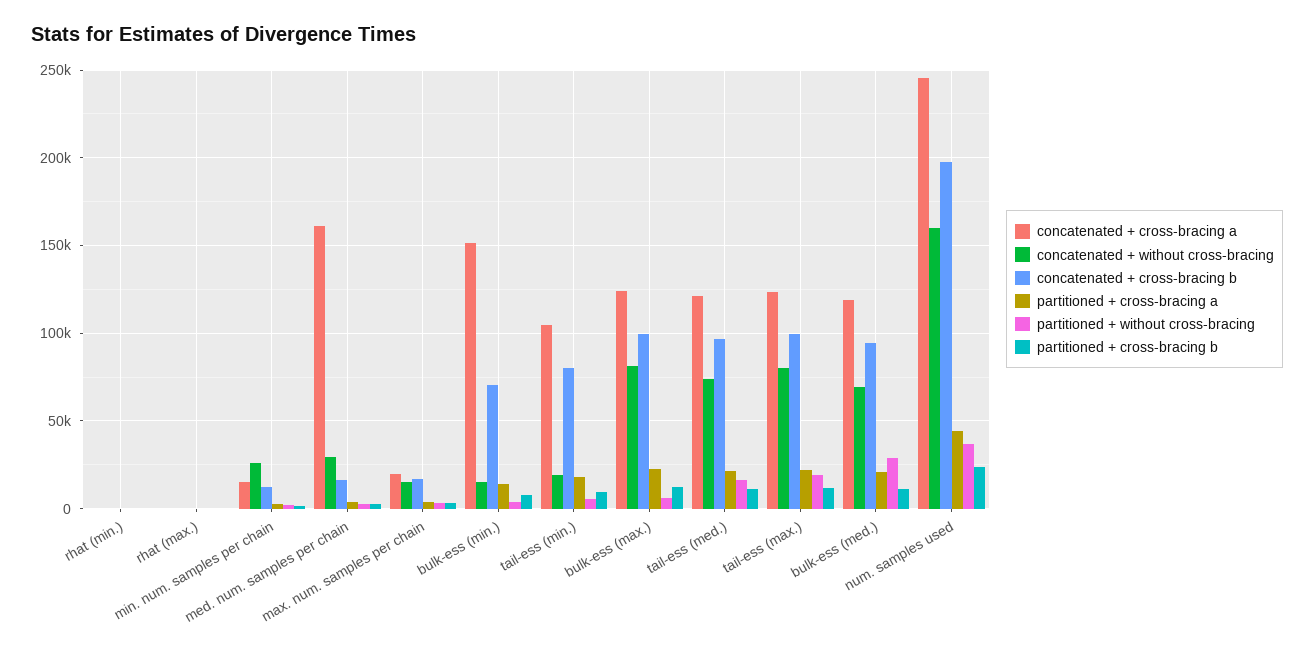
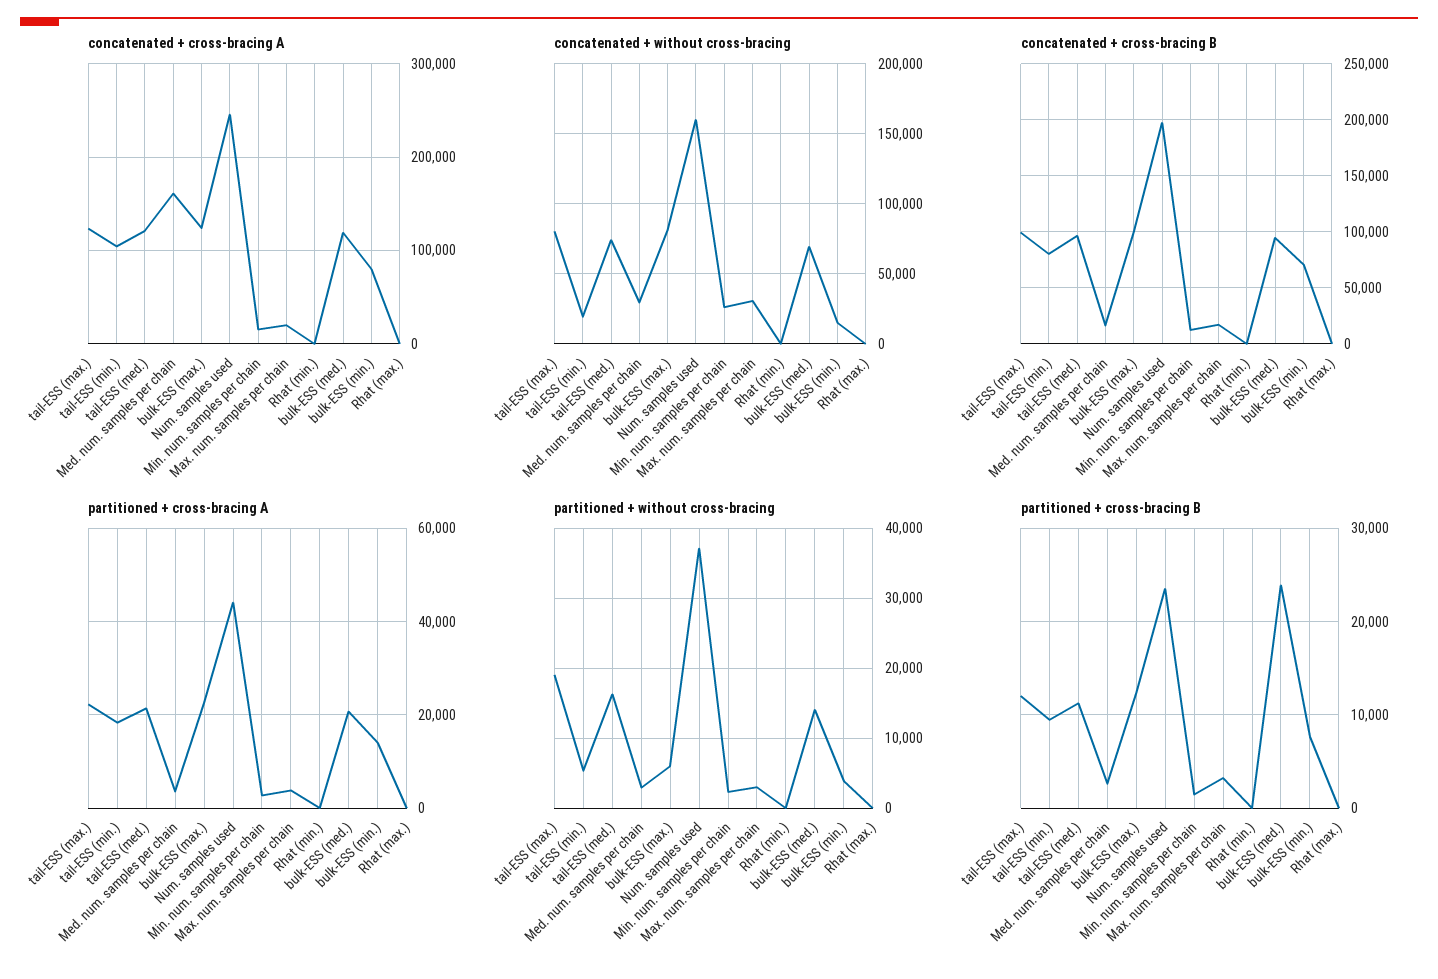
  {
    "concatenated + cross-bracing a": {
      "rhat (min.)": 0,
      "rhat (max.)": 0,
      "min. num. samples per chain": 15000,
      "med. num. samples per chain": 160000,
      "max. num. samples per chain": 20000,
-     "bulk-ess (min.)": 150000,
+     "bulk-ess (min.)": 80000,
      "tail-ess (min.)": 105000,
      "bulk-ess (max.)": 125000,
      "tail-ess (med.)": 120000,
      "tail-ess (max.)": 125000,
      "bulk-ess (med.)": 120000,
      "num. samples used": 245000
    },
    "concatenated + without cross-bracing": {
      "rhat (min.)": 0,
      "rhat (max.)": 0,
      "min. num. samples per chain": 25000,
      "med. num. samples per chain": 30000,
-     "max. num. samples per chain": 15000,
+     "max. num. samples per chain": 30000,
      "bulk-ess (min.)": 15000,
      "tail-ess (min.)": 20000,
      "bulk-ess (max.)": 80000,
      "tail-ess (med.)": 75000,
      "tail-ess (max.)": 80000,
      "bulk-ess (med.)": 70000,
      "num. samples used": 160000
    },
    "concatenated + cross-bracing b": {
      "rhat (min.)": 0,
      "rhat (max.)": 0,
      "min. num. samples per chain": 10000,
      "med. num. samples per chain": 15000,
      "max. num. samples per chain": 15000,
      "bulk-ess (min.)": 70000,
      "tail-ess (min.)": 80000,
      "bulk-ess (max.)": 100000,
      "tail-ess (med.)": 95000,
      "tail-ess (max.)": 100000,
      "bulk-ess (med.)": 95000,
      "num. samples used": 195000
    },
    "partitioned + cross-bracing a": {
      "rhat (min.)": 0,
      "rhat (max.)": 0,
      "min. num. samples per chain": 2000,
      "med. num. samples per chain": 4000,
      "max. num. samples per chain": 4000,
      "bulk-ess (min.)": 14000,
      "tail-ess (min.)": 18000,
      "bulk-ess (max.)": 22000,
      "tail-ess (med.)": 22000,
      "tail-ess (max.)": 22000,
      "bulk-ess (med.)": 20000,
      "num. samples used": 44000
    },
    "partitioned + without cross-bracing": {
      "rhat (min.)": 0,
      "rhat (max.)": 0,
      "min. num. samples per chain": 2000,
      "med. num. samples per chain": 3000,
      "max. num. samples per chain": 3000,
      "bulk-ess (min.)": 4000,
      "tail-ess (min.)": 5000,
      "bulk-ess (max.)": 6000,
      "tail-ess (med.)": 16000,
      "tail-ess (max.)": 19000,
-     "bulk-ess (med.)": 30000,
+     "bulk-ess (med.)": 14000,
      "num. samples used": 37000
    },
    "partitioned + cross-bracing b": {
      "rhat (min.)": 0,
      "rhat (max.)": 0,
      "min. num. samples per chain": 1000,
      "med. num. samples per chain": 3000,
      "max. num. samples per chain": 3000,
      "bulk-ess (min.)": 8000,
      "tail-ess (min.)": 9000,
      "bulk-ess (max.)": 12000,
      "tail-ess (med.)": 11000,
      "tail-ess (max.)": 12000,
-     "bulk-ess (med.)": 10000,
+     "bulk-ess (med.)": 24000,
      "num. samples used": 24000
    }
  }

